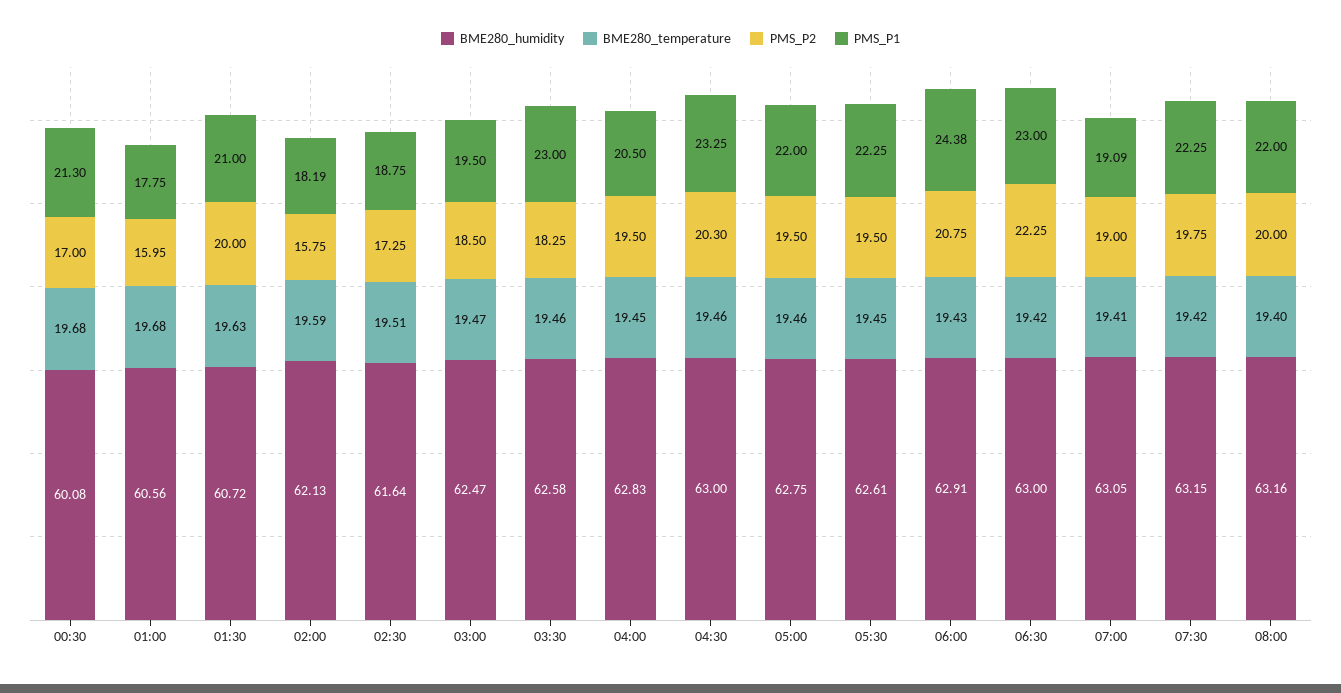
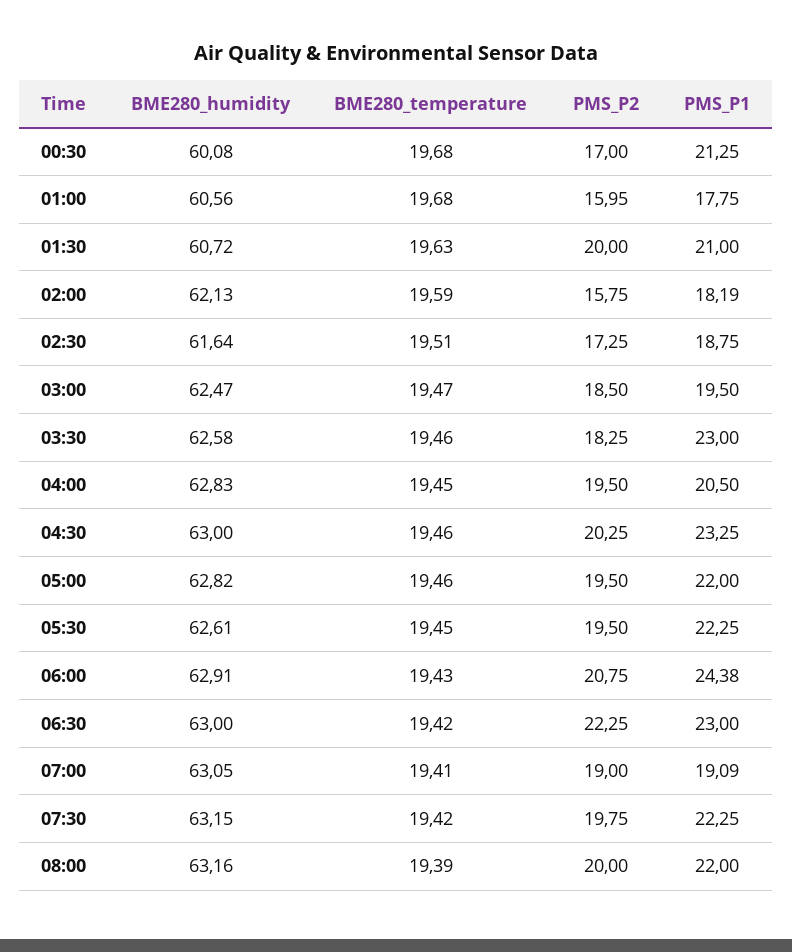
  {
    "BME280_humidity": {
      "00:30": 60.08,
      "01:00": 60.56,
      "01:30": 60.72,
      "02:00": 62.13,
      "02:30": 61.64,
      "03:00": 62.47,
      "03:30": 62.58,
      "04:00": 62.83,
      "04:30": 63,
-     "05:00": 62.75,
+     "05:00": 62.82,
      "05:30": 62.61,
      "06:00": 62.91,
      "06:30": 63,
      "07:00": 63.05,
      "07:30": 63.15,
      "08:00": 63.16
    },
    "BME280_temperature": {
      "00:30": 19.68,
      "01:00": 19.68,
      "01:30": 19.63,
      "02:00": 19.59,
      "02:30": 19.51,
      "03:00": 19.47,
      "03:30": 19.46,
      "04:00": 19.45,
      "04:30": 19.46,
      "05:00": 19.46,
      "05:30": 19.45,
      "06:00": 19.43,
      "06:30": 19.42,
      "07:00": 19.41,
      "07:30": 19.42,
-     "08:00": 19.4
+     "08:00": 19.39
    },
    "PMS_P2": {
      "00:30": 17,
      "01:00": 15.95,
      "01:30": 20,
      "02:00": 15.75,
      "02:30": 17.25,
      "03:00": 18.5,
      "03:30": 18.25,
      "04:00": 19.5,
-     "04:30": 20.3,
+     "04:30": 20.25,
      "05:00": 19.5,
      "05:30": 19.5,
      "06:00": 20.75,
      "06:30": 22.25,
      "07:00": 19,
      "07:30": 19.75,
      "08:00": 20
    },
    "PMS_P1": {
-     "00:30": 21.3,
+     "00:30": 21.25,
      "01:00": 17.75,
      "01:30": 21,
      "02:00": 18.19,
      "02:30": 18.75,
      "03:00": 19.5,
      "03:30": 23,
      "04:00": 20.5,
      "04:30": 23.25,
      "05:00": 22,
      "05:30": 22.25,
      "06:00": 24.38,
      "06:30": 23,
      "07:00": 19.09,
      "07:30": 22.25,
      "08:00": 22
    }
  }

